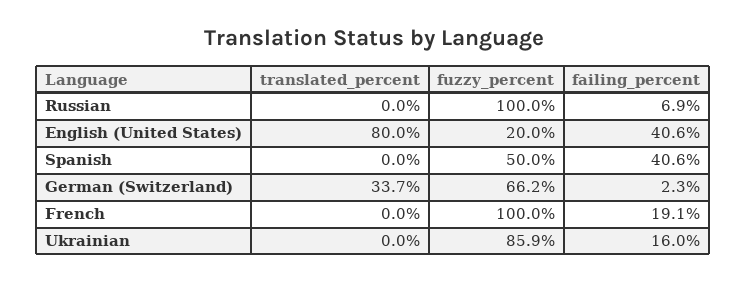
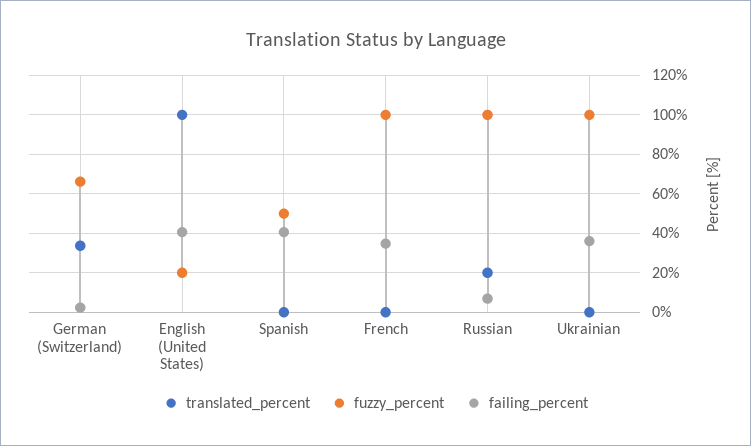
  {
    "translated_percent": {
-     "Russian": 0,
+     "Russian": 20,
-     "English (United States)": 80,
+     "English (United States)": 100,
      "Spanish": 0,
      "German (Switzerland)": 33.7,
      "French": 0,
      "Ukrainian": 0
    },
    "fuzzy_percent": {
      "Russian": 100,
      "English (United States)": 20,
      "Spanish": 50,
      "German (Switzerland)": 66.2,
      "French": 100,
-     "Ukrainian": 85.9
+     "Ukrainian": 100
    },
    "failing_percent": {
      "Russian": 6.9,
      "English (United States)": 40.6,
      "Spanish": 40.6,
      "German (Switzerland)": 2.3,
-     "French": 19.1,
+     "French": 35,
-     "Ukrainian": 16
+     "Ukrainian": 35
    }
  }

